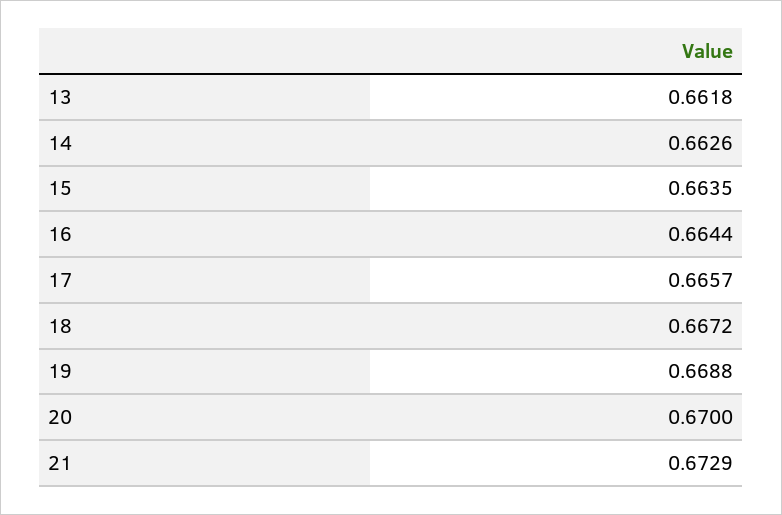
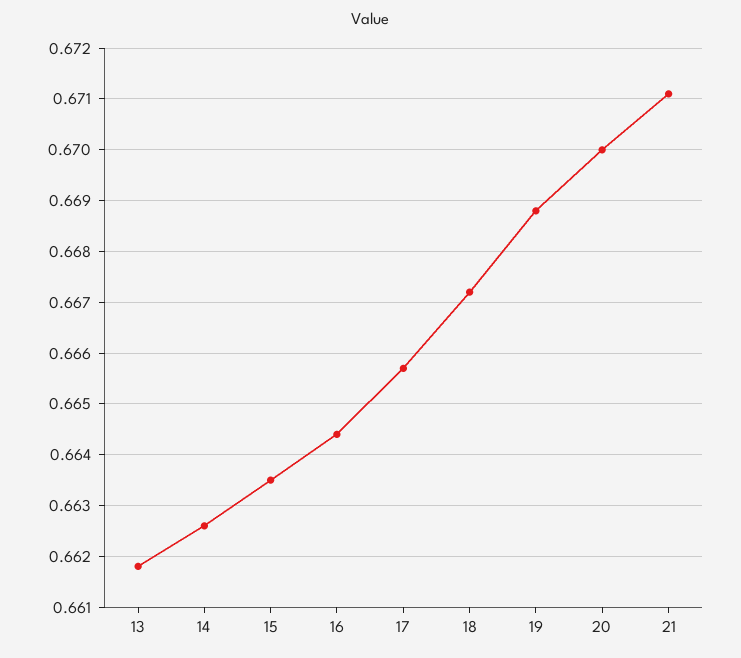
  {
    "13": 0.6618,
    "14": 0.6626,
    "15": 0.6635,
    "16": 0.6644,
    "17": 0.6657,
    "18": 0.6672,
    "19": 0.6688,
    "20": 0.67,
-   "21": 0.6729
+   "21": 0.671
  }

